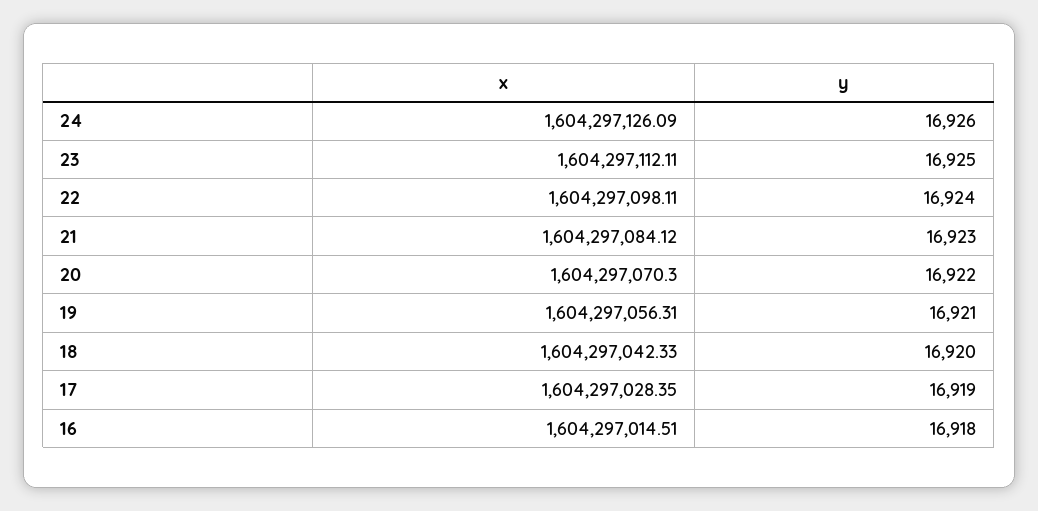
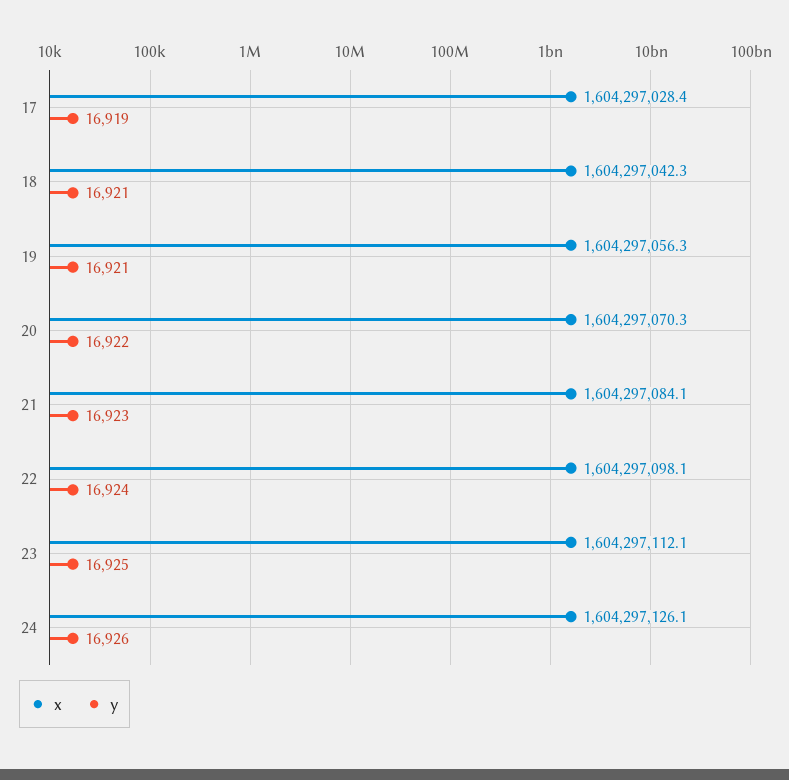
  {
    "x": {
      "24": 1604297126.09,
      "23": 1604297112.11,
      "22": 1604297098.11,
      "21": 1604297084.12,
      "20": 1604297070.3,
      "19": 1604297056.31,
      "18": 1604297042.33,
-     "17": 1604297028.35,
+     "17": 1604297028.35
-     "16": 1604297014.51
    },
    "y": {
      "24": 16926,
      "23": 16925,
      "22": 16924,
      "21": 16923,
      "20": 16922,
      "19": 16921,
-     "18": 16920,
+     "18": 16921,
-     "17": 16919,
+     "17": 16919
-     "16": 16918
    }
  }

